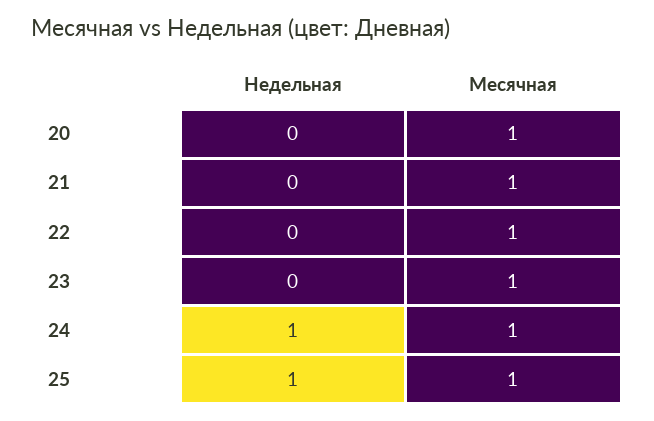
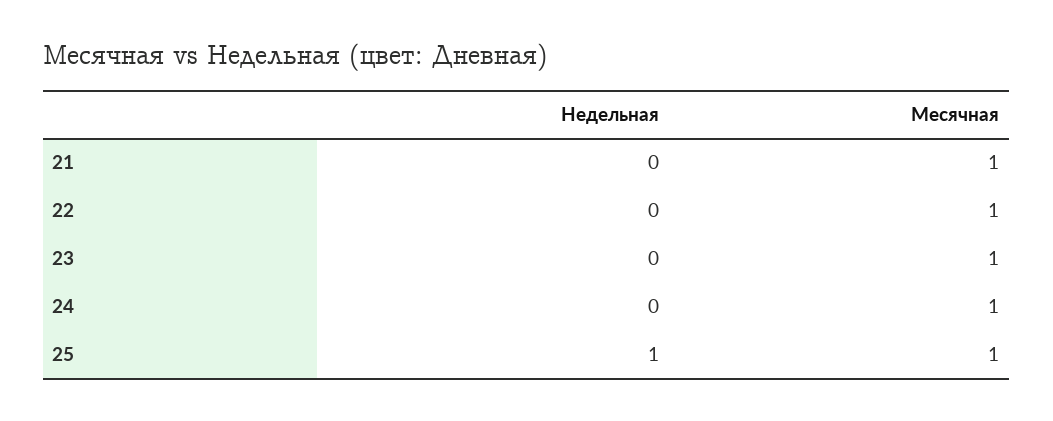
  {
    "Недельная": {
-     "20": 0,
      "21": 0,
      "22": 0,
      "23": 0,
-     "24": 1,
+     "24": 0,
      "25": 1
    },
    "Месячная": {
-     "20": 1,
      "21": 1,
      "22": 1,
      "23": 1,
      "24": 1,
      "25": 1
    }
  }

